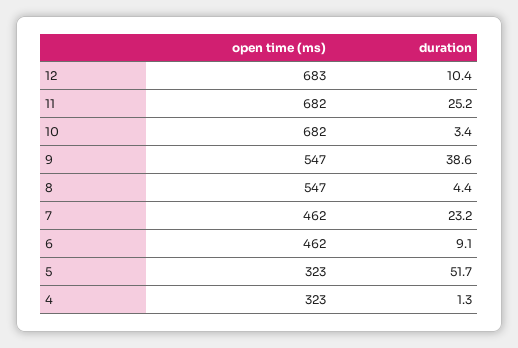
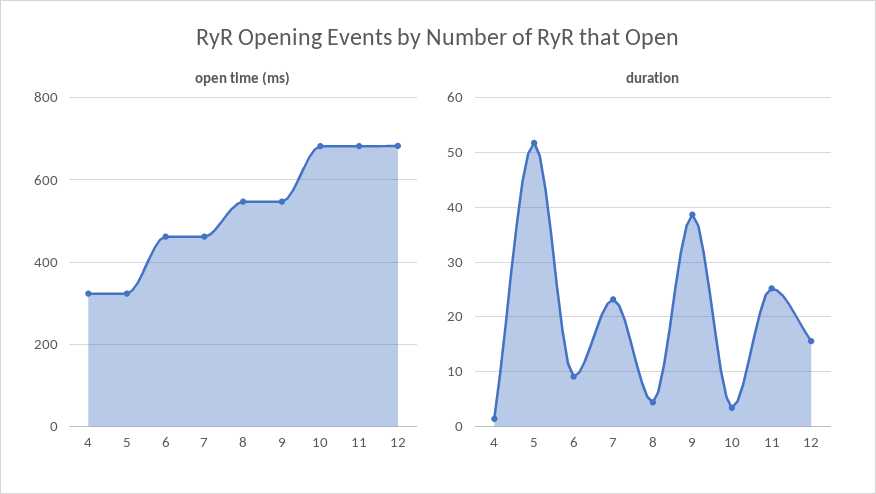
  {
    "open time (ms)": {
      "12": 683,
      "11": 682,
      "10": 682,
      "9": 547,
      "8": 547,
      "7": 462,
      "6": 462,
      "5": 323,
      "4": 323
    },
    "duration": {
-     "12": 10.4,
+     "12": 16,
      "11": 25.2,
      "10": 3.4,
      "9": 38.6,
      "8": 4.4,
      "7": 23.2,
      "6": 9.1,
      "5": 51.7,
      "4": 1.3
    }
  }

